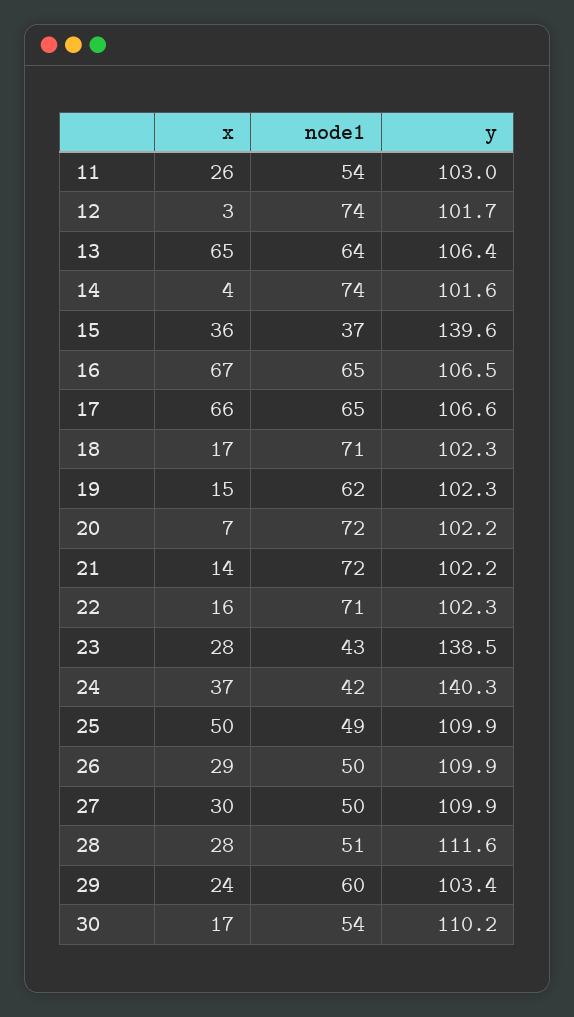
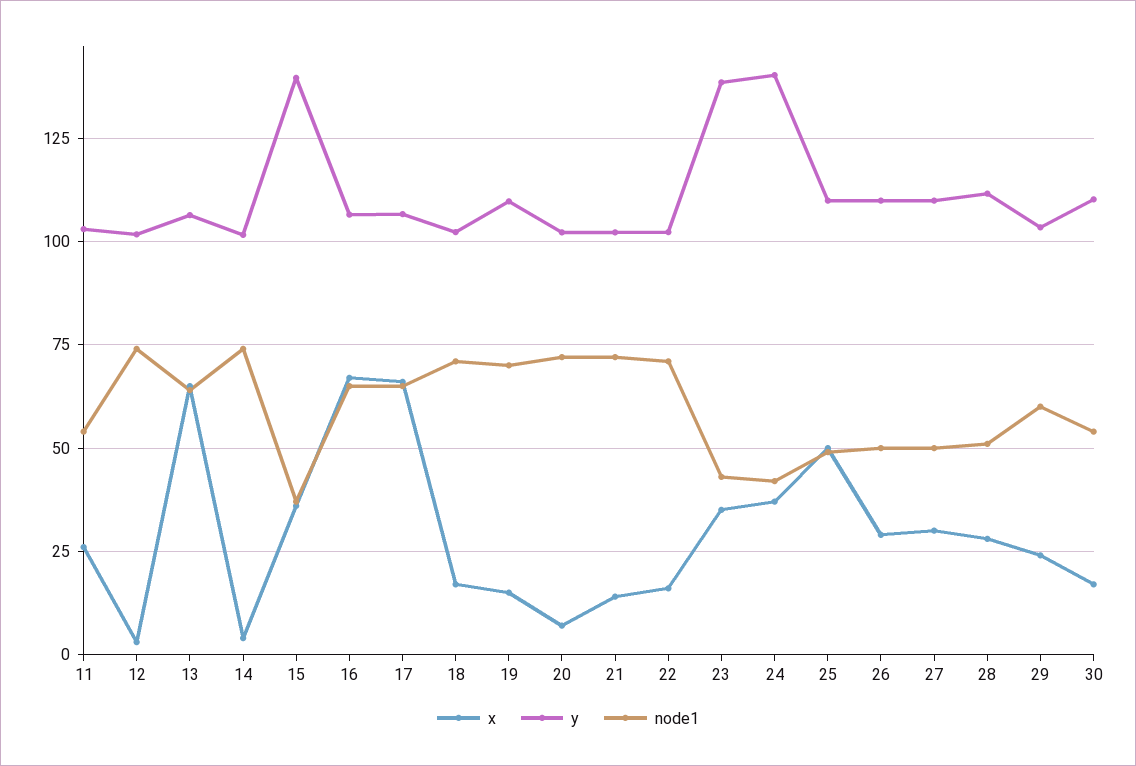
  {
    "x": {
      "11": 26,
      "12": 3,
      "13": 65,
      "14": 4,
      "15": 36,
      "16": 67,
      "17": 66,
      "18": 17,
      "19": 15,
      "20": 7,
      "21": 14,
      "22": 16,
-     "23": 28,
+     "23": 35,
      "24": 37,
      "25": 50,
      "26": 29,
      "27": 30,
      "28": 28,
      "29": 24,
      "30": 17
    },
    "node1": {
      "11": 54,
      "12": 74,
      "13": 64,
      "14": 74,
      "15": 37,
      "16": 65,
      "17": 65,
      "18": 71,
-     "19": 62,
+     "19": 70,
      "20": 72,
      "21": 72,
      "22": 71,
      "23": 43,
      "24": 42,
      "25": 49,
      "26": 50,
      "27": 50,
      "28": 51,
      "29": 60,
      "30": 54
    },
    "y": {
      "11": 103,
      "12": 101.7,
      "13": 106.4,
      "14": 101.6,
      "15": 139.6,
      "16": 106.5,
      "17": 106.6,
      "18": 102.3,
-     "19": 102.3,
+     "19": 110,
      "20": 102.2,
      "21": 102.2,
      "22": 102.3,
      "23": 138.5,
      "24": 140.3,
      "25": 109.9,
      "26": 109.9,
      "27": 109.9,
      "28": 111.6,
      "29": 103.4,
      "30": 110.2
    }
  }

